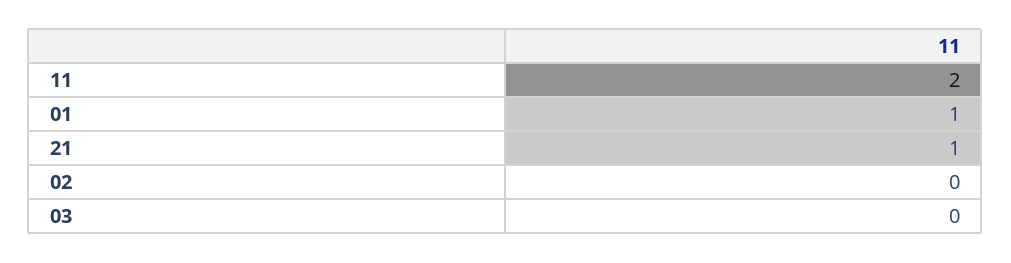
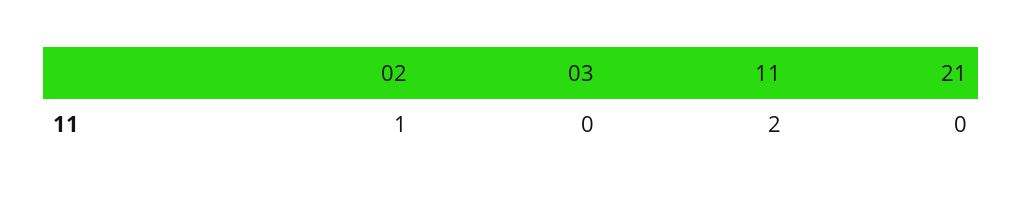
  {
    "11": 2,
-   "01": 1,
-   "21": 1,
+   "21": 0,
-   "02": 0,
+   "02": 1,
    "03": 0
  }

